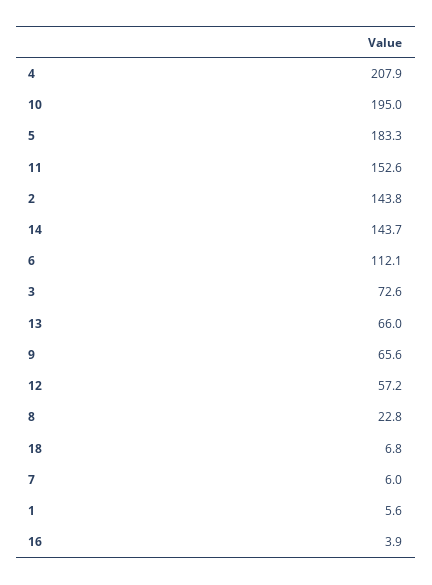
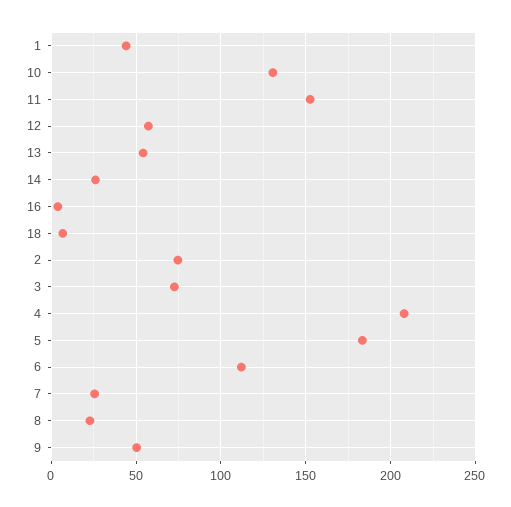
  {
    "4": 207.9,
-   "10": 195,
+   "10": 130,
    "5": 183.3,
    "11": 152.6,
-   "2": 143.8,
+   "2": 75,
-   "14": 143.7,
+   "14": 25,
    "6": 112.1,
    "3": 72.6,
-   "13": 66,
+   "13": 55,
-   "9": 65.6,
+   "9": 50,
    "12": 57.2,
    "8": 22.8,
    "18": 6.8,
-   "7": 6,
+   "7": 25,
-   "1": 5.6,
+   "1": 45,
    "16": 3.9
  }

